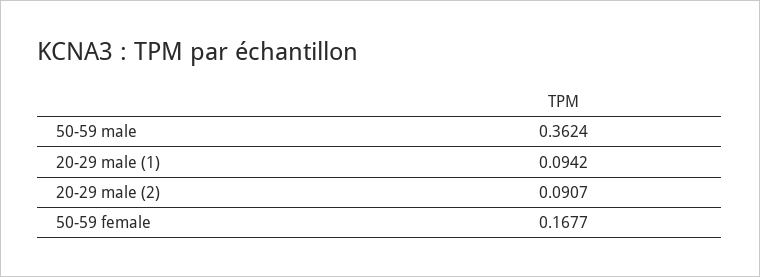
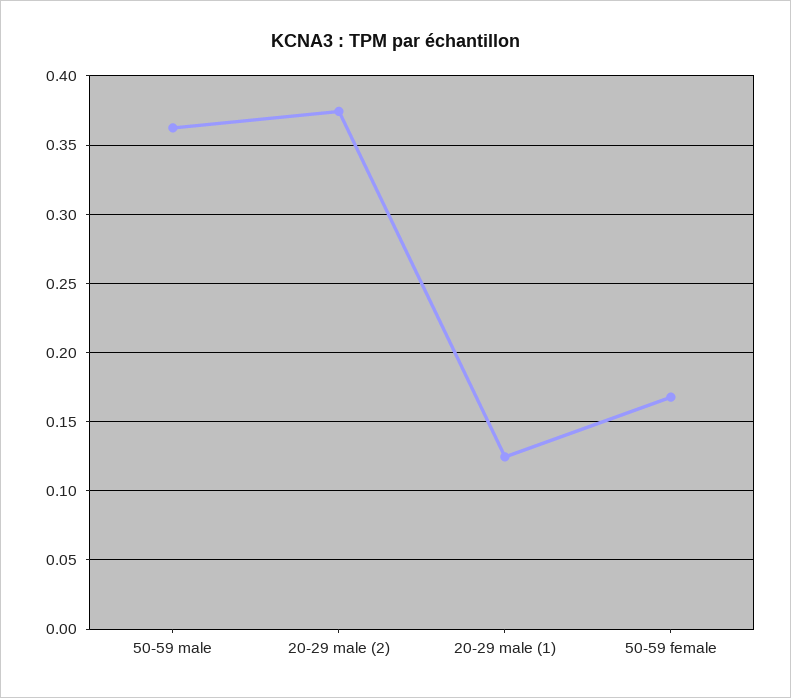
  {
    "50-59 male": 0.3624,
-   "20-29 male (1)": 0.0942,
+   "20-29 male (1)": 0.125,
-   "20-29 male (2)": 0.0907,
+   "20-29 male (2)": 0.375,
    "50-59 female": 0.1677
  }

